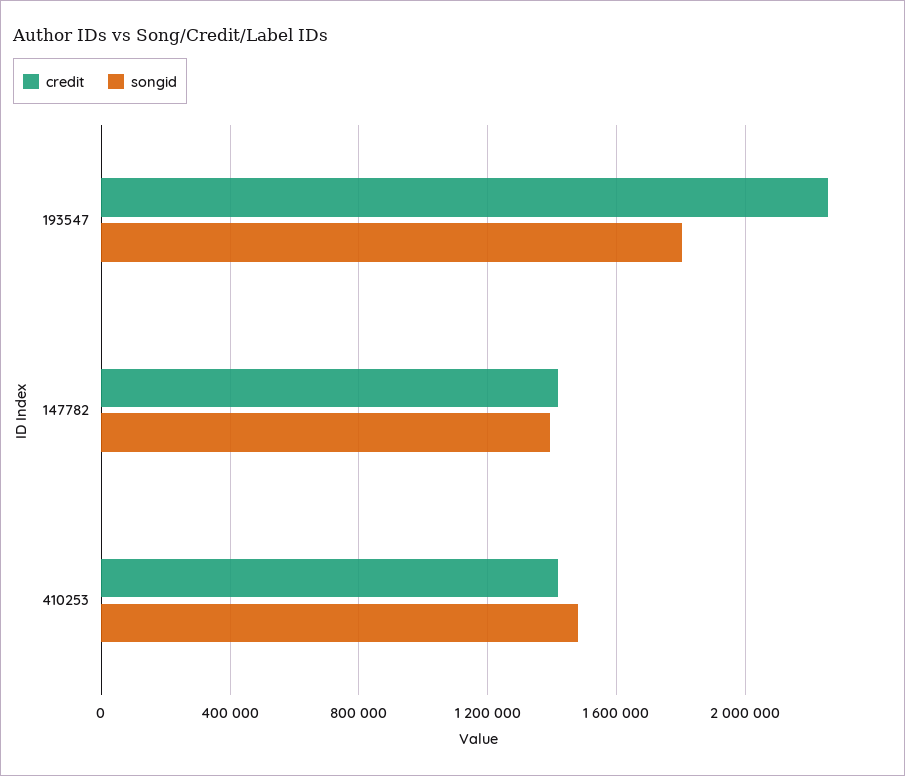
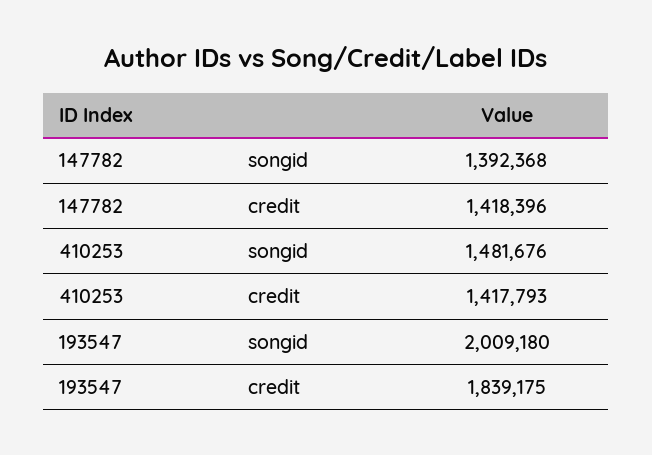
  {
    "credit": {
-     "193547": 2250000,
+     "193547": 1839175,
      "147782": 1418396,
      "410253": 1417793
    },
    "songid": {
-     "193547": 1800000,
+     "193547": 2009180,
      "147782": 1392368,
      "410253": 1481676
    }
  }

